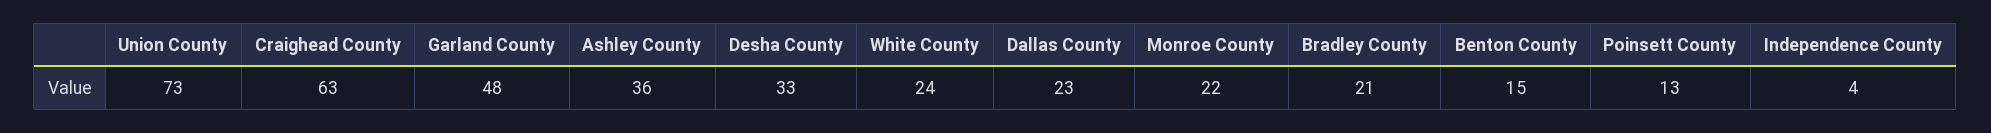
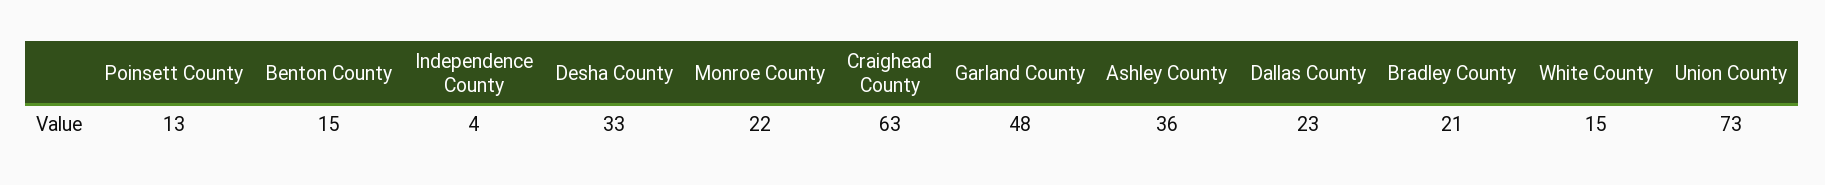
  {
    "Union County": 73,
    "Craighead County": 63,
    "Garland County": 48,
    "Ashley County": 36,
    "Desha County": 33,
-   "White County": 24,
+   "White County": 15,
    "Dallas County": 23,
    "Monroe County": 22,
    "Bradley County": 21,
    "Benton County": 15,
    "Poinsett County": 13,
    "Independence County": 4
  }

